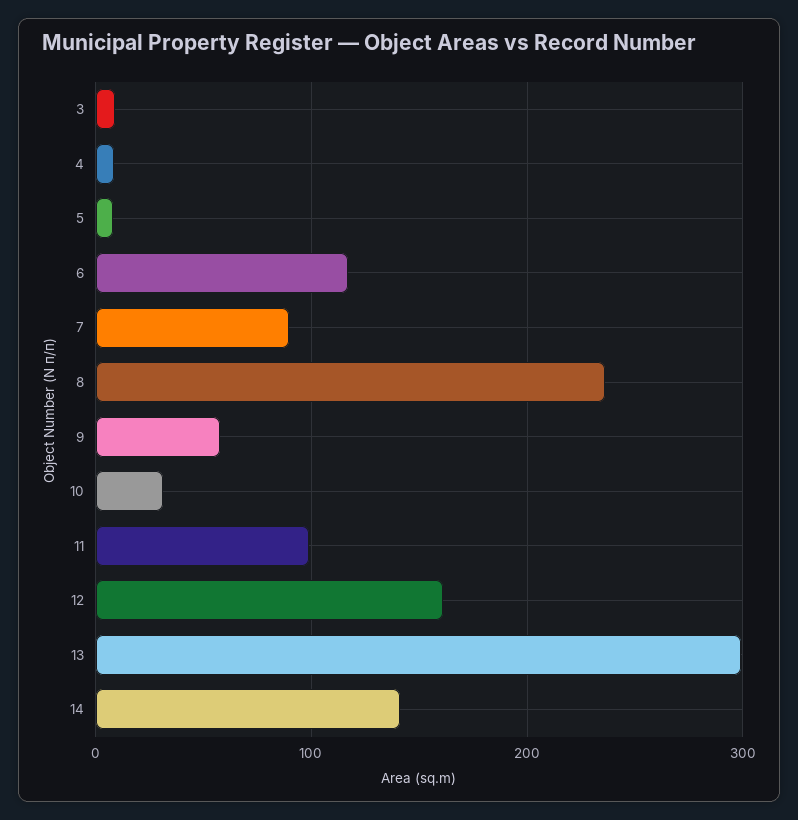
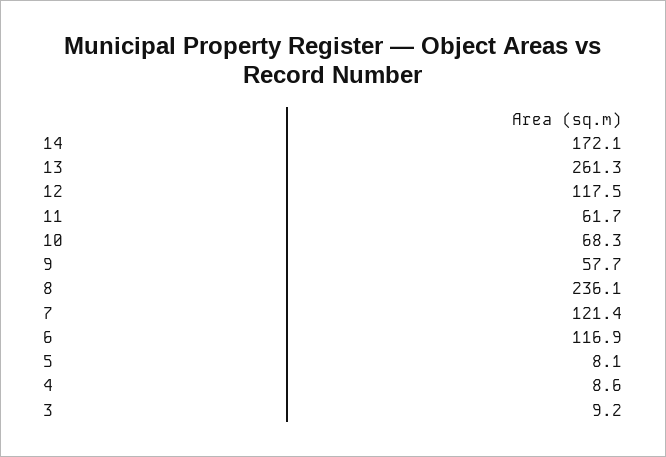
  {
    "3": 9.2,
    "4": 8.6,
    "5": 8.1,
    "6": 116.9,
-   "7": 90,
+   "7": 121.4,
    "8": 236.1,
    "9": 57.7,
-   "10": 30,
+   "10": 68.3,
-   "11": 100,
+   "11": 61.7,
-   "12": 160,
+   "12": 117.5,
-   "13": 300,
+   "13": 261.3,
-   "14": 140
+   "14": 172.1
  }

